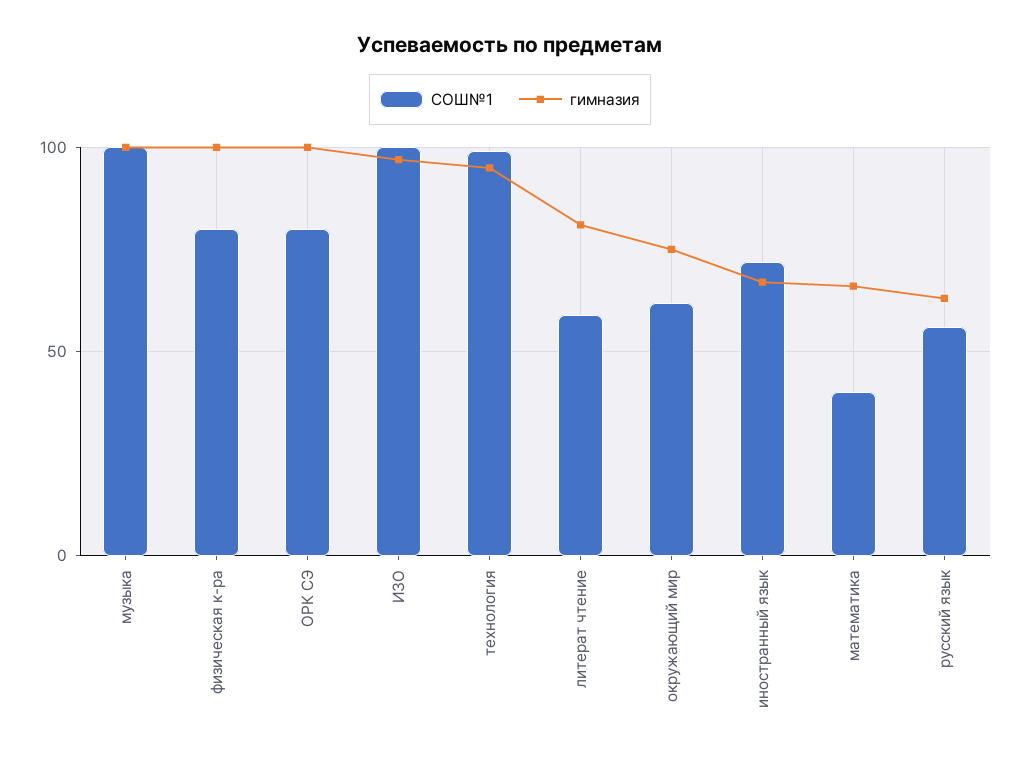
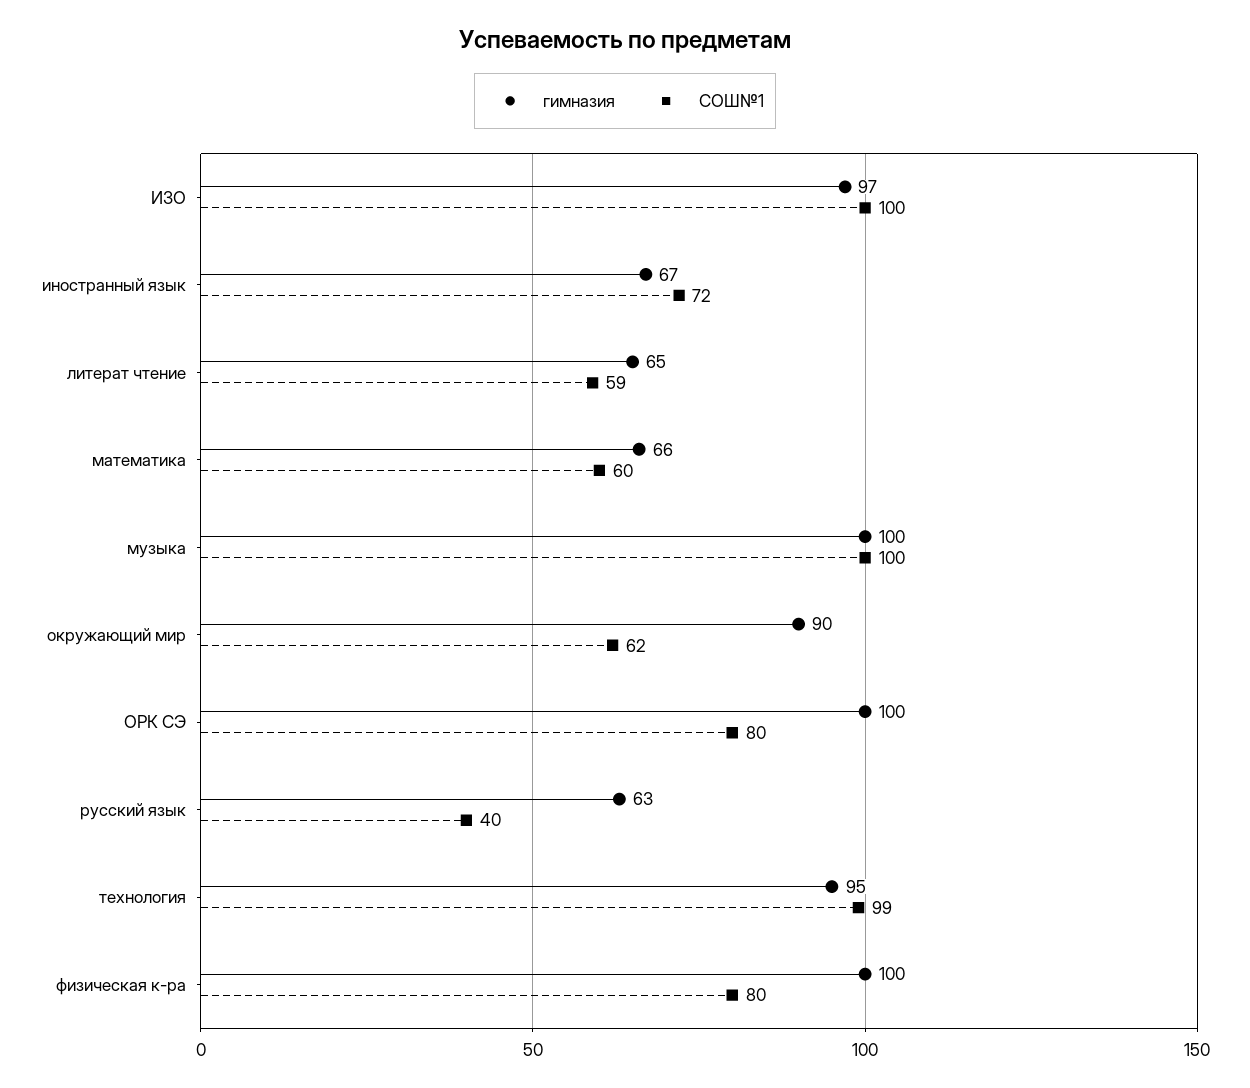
  {
    "СОШ№1": {
      "музыка": 100,
      "физическая к-ра": 80,
      "ОРК СЭ": 80,
      "ИЗО": 100,
      "технология": 99,
      "литерат чтение": 59,
      "окружающий мир": 62,
      "иностранный язык": 72,
-     "математика": 40,
+     "математика": 60,
-     "русский язык": 55
+     "русский язык": 40
    },
    "гимназия": {
      "музыка": 100,
      "физическая к-ра": 100,
      "ОРК СЭ": 100,
      "ИЗО": 97,
      "технология": 95,
-     "литерат чтение": 80,
+     "литерат чтение": 65,
-     "окружающий мир": 75,
+     "окружающий мир": 90,
      "иностранный язык": 67,
      "математика": 66,
      "русский язык": 63
    }
  }

